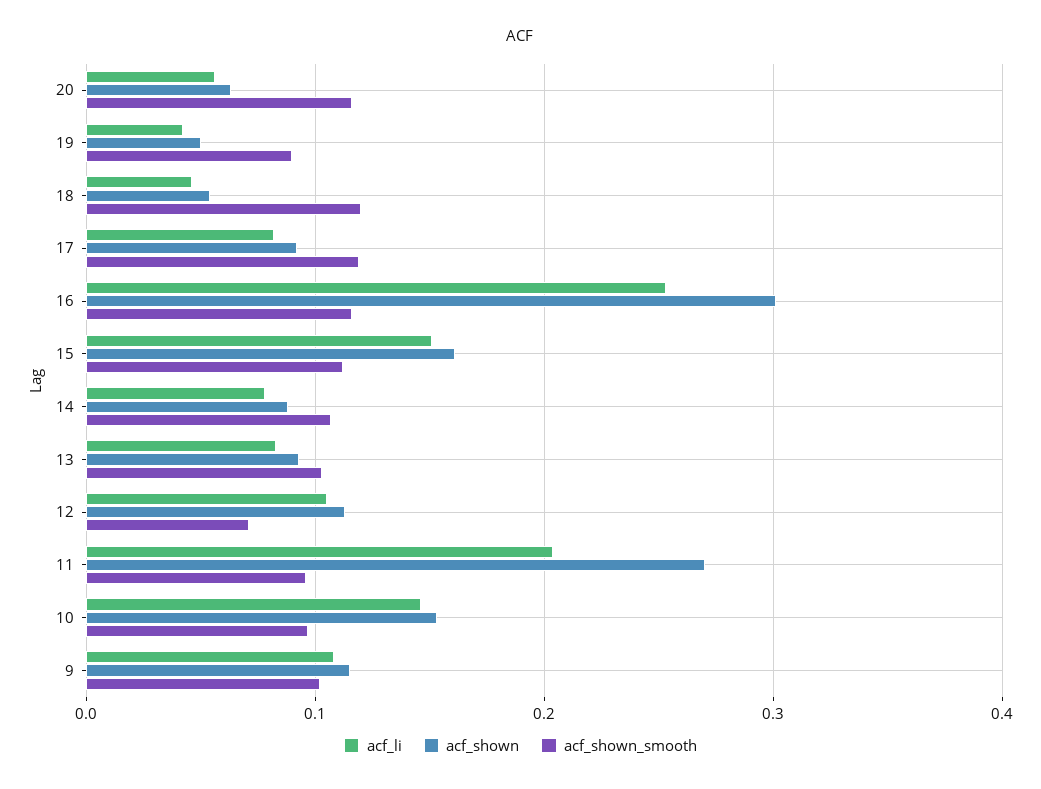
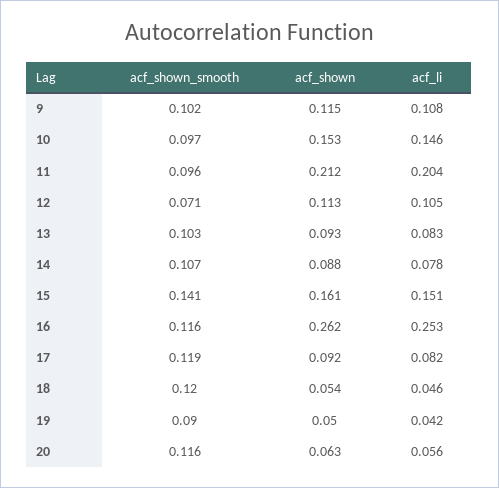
  {
    "acf_li": {
      "20": 0.056,
      "19": 0.042,
      "18": 0.046,
      "17": 0.082,
      "16": 0.253,
      "15": 0.151,
      "14": 0.078,
      "13": 0.083,
      "12": 0.105,
      "11": 0.204,
      "10": 0.146,
      "9": 0.108
    },
    "acf_shown": {
      "20": 0.063,
      "19": 0.05,
      "18": 0.054,
      "17": 0.092,
-     "16": 0.3,
+     "16": 0.262,
      "15": 0.161,
      "14": 0.088,
      "13": 0.093,
      "12": 0.113,
-     "11": 0.27,
+     "11": 0.212,
      "10": 0.153,
      "9": 0.115
    },
    "acf_shown_smooth": {
      "20": 0.116,
      "19": 0.09,
      "18": 0.12,
      "17": 0.119,
      "16": 0.116,
-     "15": 0.11,
+     "15": 0.141,
      "14": 0.107,
      "13": 0.103,
      "12": 0.071,
      "11": 0.096,
      "10": 0.097,
      "9": 0.102
    }
  }

